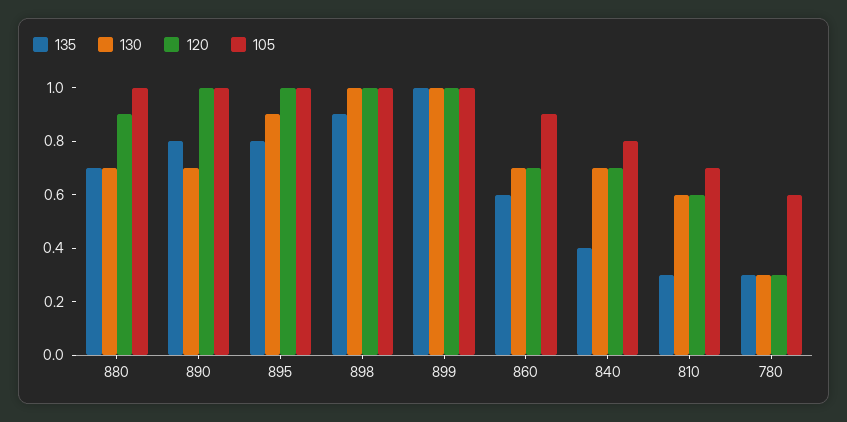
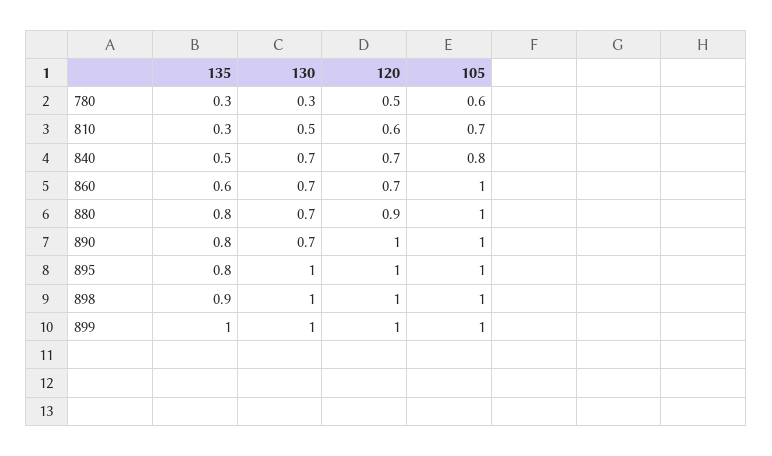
  {
    "135": {
-     "880": 0.7,
+     "880": 0.8,
      "890": 0.8,
      "895": 0.8,
      "898": 0.9,
      "899": 1,
      "860": 0.6,
-     "840": 0.4,
+     "840": 0.5,
      "810": 0.3,
      "780": 0.3
    },
    "130": {
      "880": 0.7,
      "890": 0.7,
-     "895": 0.9,
+     "895": 1,
      "898": 1,
      "899": 1,
      "860": 0.7,
      "840": 0.7,
-     "810": 0.6,
+     "810": 0.5,
      "780": 0.3
    },
    "120": {
      "880": 0.9,
      "890": 1,
      "895": 1,
      "898": 1,
      "899": 1,
      "860": 0.7,
      "840": 0.7,
      "810": 0.6,
-     "780": 0.3
+     "780": 0.5
    },
    "105": {
      "880": 1,
      "890": 1,
      "895": 1,
      "898": 1,
      "899": 1,
-     "860": 0.9,
+     "860": 1,
      "840": 0.8,
      "810": 0.7,
      "780": 0.6
    }
  }

